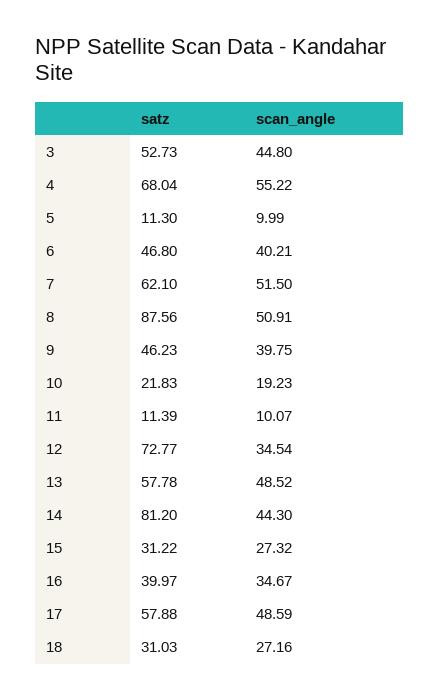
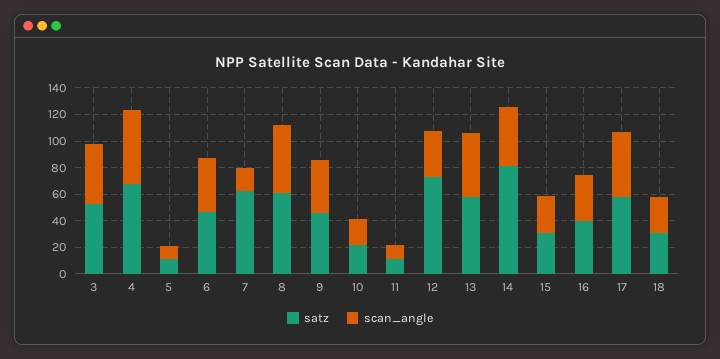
  {
    "satz": {
      "3": 52.73,
      "4": 68.04,
      "5": 11.3,
      "6": 46.8,
      "7": 62.1,
-     "8": 87.56,
+     "8": 60,
      "9": 46.23,
      "10": 21.83,
      "11": 11.39,
      "12": 72.77,
      "13": 57.78,
      "14": 81.2,
      "15": 31.22,
      "16": 39.97,
      "17": 57.88,
      "18": 31.03
    },
    "scan_angle": {
      "3": 44.8,
      "4": 55.22,
      "5": 9.99,
      "6": 40.21,
-     "7": 51.5,
+     "7": 20,
      "8": 50.91,
      "9": 39.75,
      "10": 19.23,
      "11": 10.07,
      "12": 34.54,
      "13": 48.52,
      "14": 44.3,
      "15": 27.32,
      "16": 34.67,
      "17": 48.59,
      "18": 27.16
    }
  }

